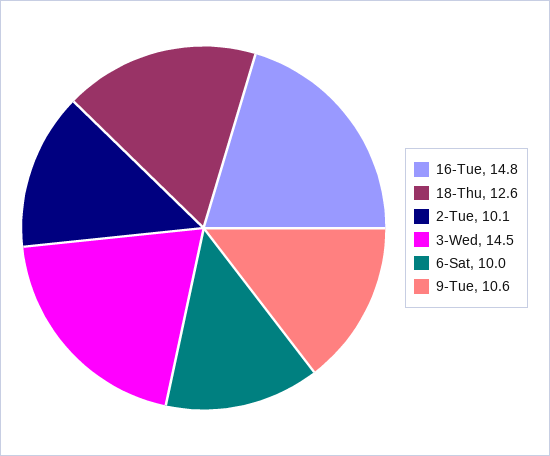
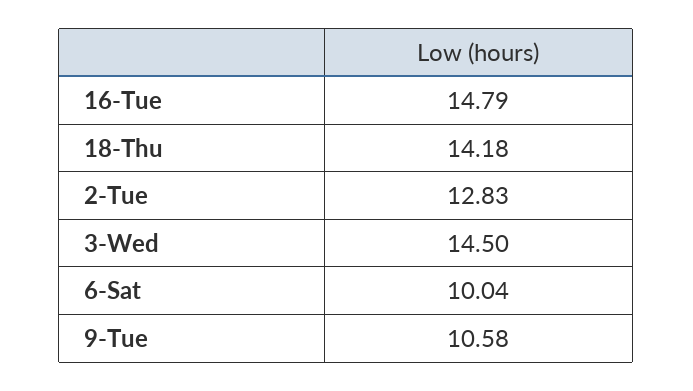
  {
    "16-Tue": 14.79,
-   "18-Thu": 12.6,
+   "18-Thu": 14.18,
-   "2-Tue": 10.1,
+   "2-Tue": 12.83,
    "3-Wed": 14.5,
    "6-Sat": 10.04,
    "9-Tue": 10.58
  }

